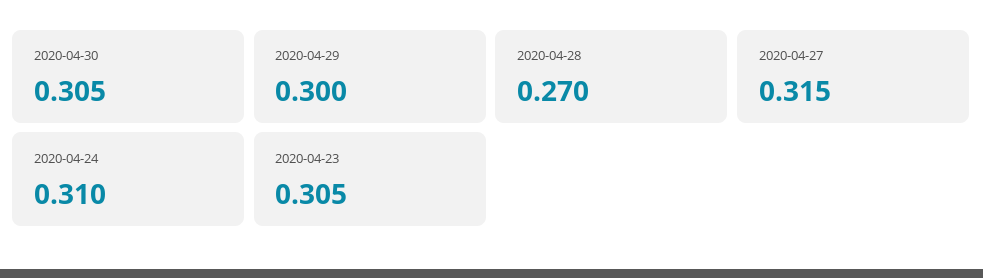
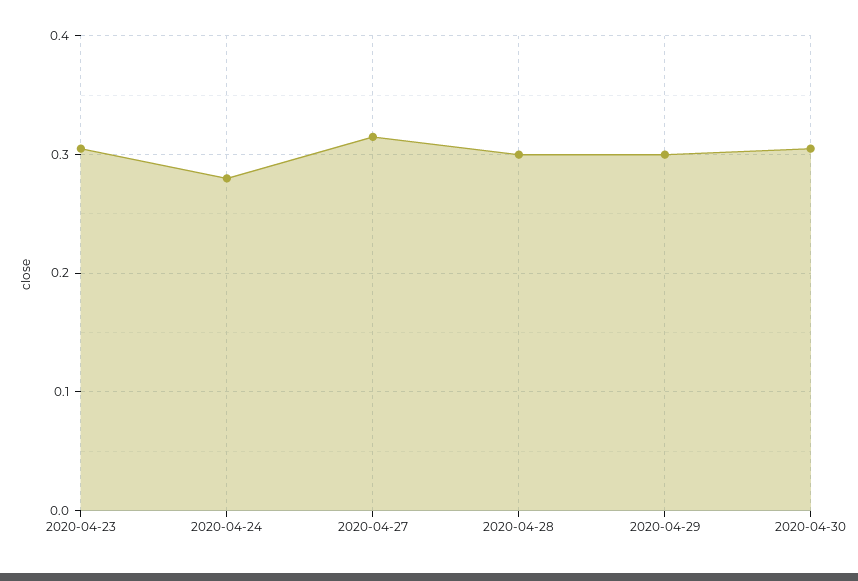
  {
    "2020-04-30": 0.305,
    "2020-04-29": 0.3,
-   "2020-04-28": 0.27,
+   "2020-04-28": 0.3,
    "2020-04-27": 0.315,
-   "2020-04-24": 0.31,
+   "2020-04-24": 0.28,
    "2020-04-23": 0.305
  }

